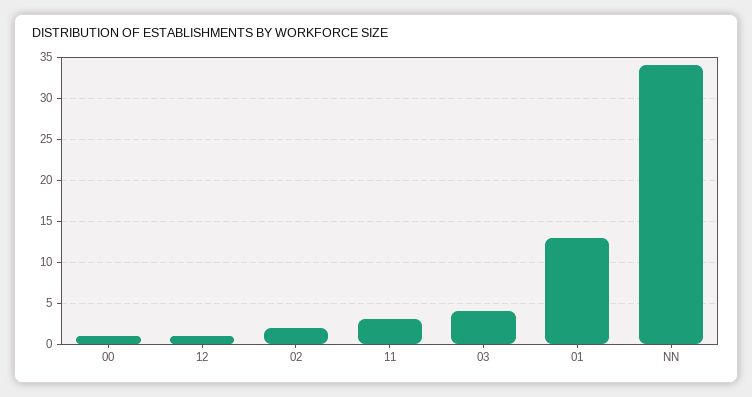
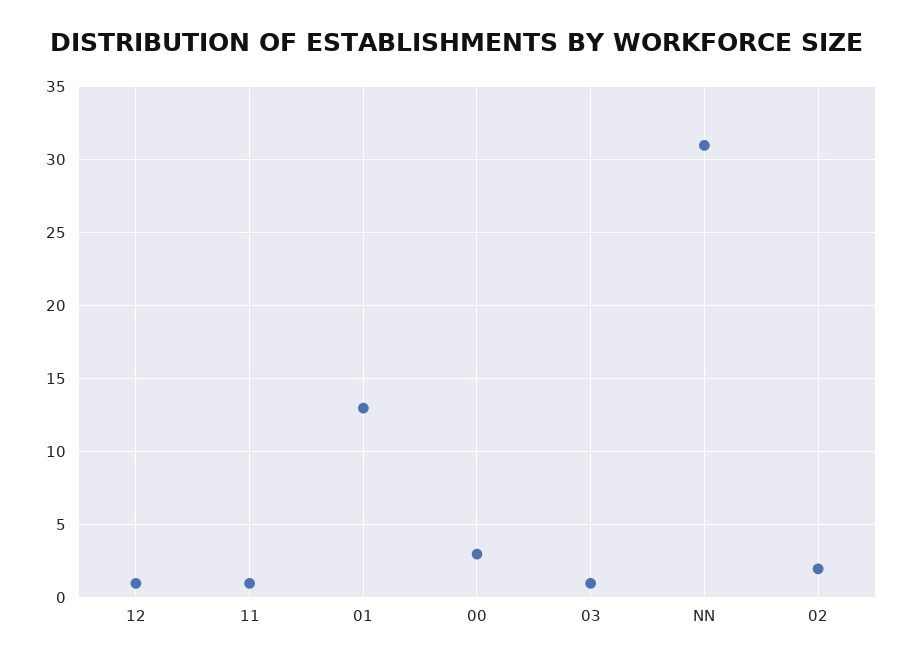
  {
-   "00": 1,
+   "00": 3,
    "12": 1,
    "02": 2,
-   "11": 3,
+   "11": 1,
-   "03": 4,
+   "03": 1,
    "01": 13,
-   "NN": 34
+   "NN": 31
  }

